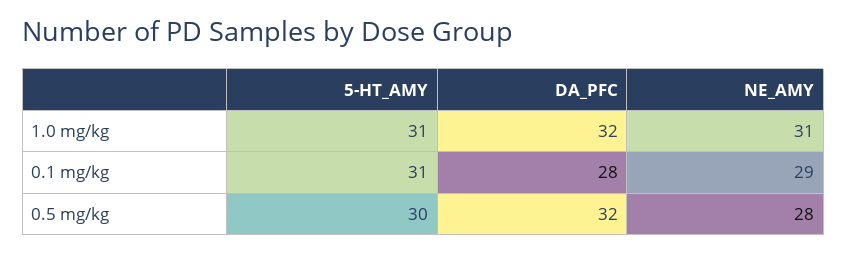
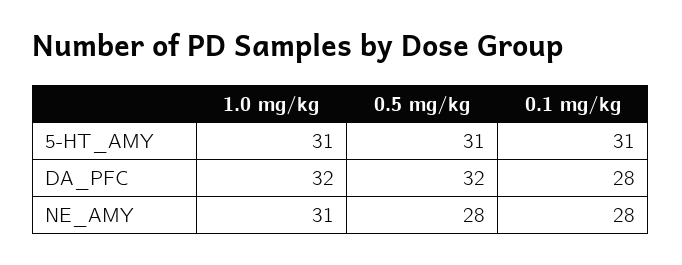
  {
    "5-HT_AMY": {
      "1.0 mg/kg": 31,
      "0.1 mg/kg": 31,
-     "0.5 mg/kg": 30
+     "0.5 mg/kg": 31
    },
    "DA_PFC": {
      "1.0 mg/kg": 32,
      "0.1 mg/kg": 28,
      "0.5 mg/kg": 32
    },
    "NE_AMY": {
      "1.0 mg/kg": 31,
-     "0.1 mg/kg": 29,
+     "0.1 mg/kg": 28,
      "0.5 mg/kg": 28
    }
  }

